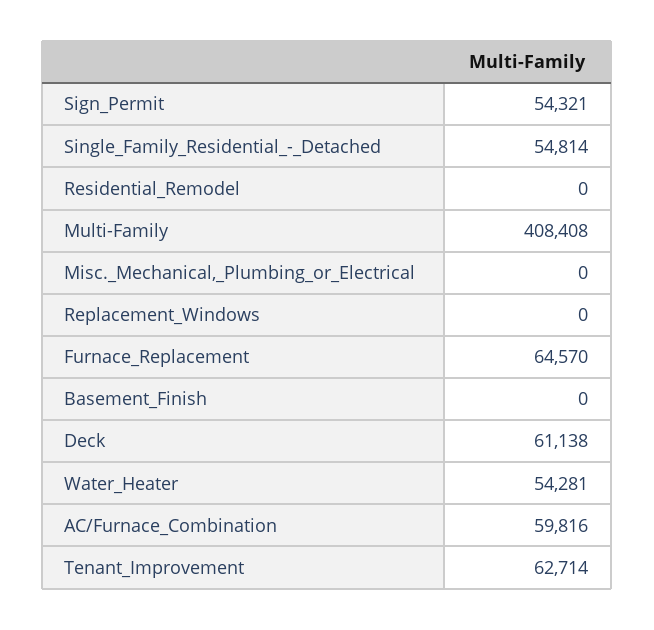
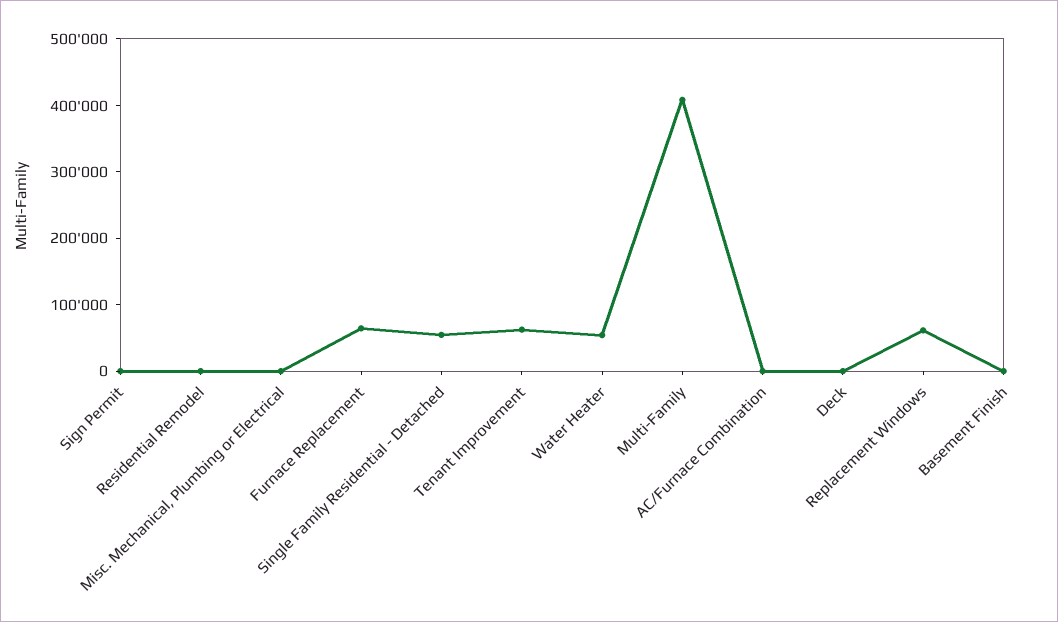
  {
-   "Sign_Permit": 54321,
+   "Sign_Permit": 0,
    "Single_Family_Residential_-_Detached": 54814,
    "Residential_Remodel": 0,
    "Multi-Family": 408408,
    "Misc._Mechanical,_Plumbing_or_Electrical": 0,
-   "Replacement_Windows": 0,
+   "Replacement_Windows": 60000,
    "Furnace_Replacement": 64570,
    "Basement_Finish": 0,
-   "Deck": 61138,
+   "Deck": 0,
    "Water_Heater": 54281,
-   "AC/Furnace_Combination": 59816,
+   "AC/Furnace_Combination": 0,
    "Tenant_Improvement": 62714
  }

